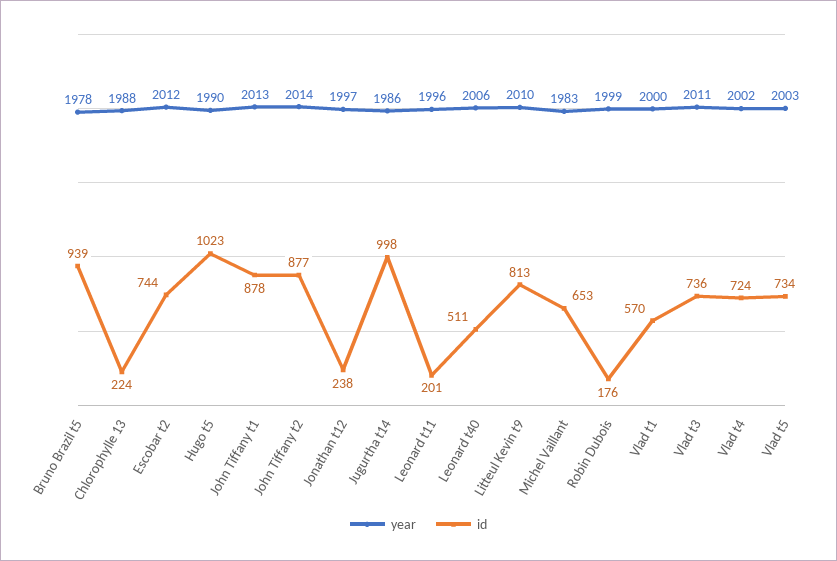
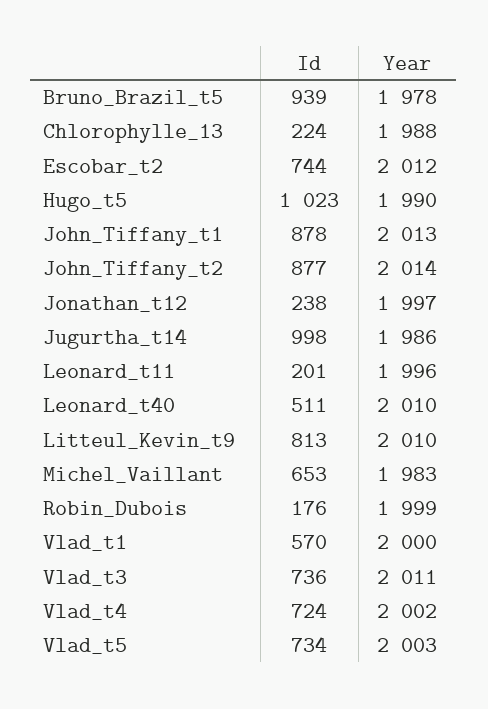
  {
    "year": {
      "Bruno Brazil t5": 1978,
      "Chlorophylle 13": 1988,
      "Escobar t2": 2012,
      "Hugo t5": 1990,
      "John Tiffany t1": 2013,
      "John Tiffany t2": 2014,
      "Jonathan t12": 1997,
      "Jugurtha t14": 1986,
      "Leonard t11": 1996,
-     "Leonard t40": 2006,
+     "Leonard t40": 2010,
      "Litteul Kevin t9": 2010,
      "Michel Vaillant": 1983,
      "Robin Dubois": 1999,
      "Vlad t1": 2000,
      "Vlad t3": 2011,
      "Vlad t4": 2002,
      "Vlad t5": 2003
    },
    "id": {
      "Bruno Brazil t5": 939,
      "Chlorophylle 13": 224,
      "Escobar t2": 744,
      "Hugo t5": 1023,
      "John Tiffany t1": 878,
      "John Tiffany t2": 877,
      "Jonathan t12": 238,
      "Jugurtha t14": 998,
      "Leonard t11": 201,
      "Leonard t40": 511,
      "Litteul Kevin t9": 813,
      "Michel Vaillant": 653,
      "Robin Dubois": 176,
      "Vlad t1": 570,
      "Vlad t3": 736,
      "Vlad t4": 724,
      "Vlad t5": 734
    }
  }

